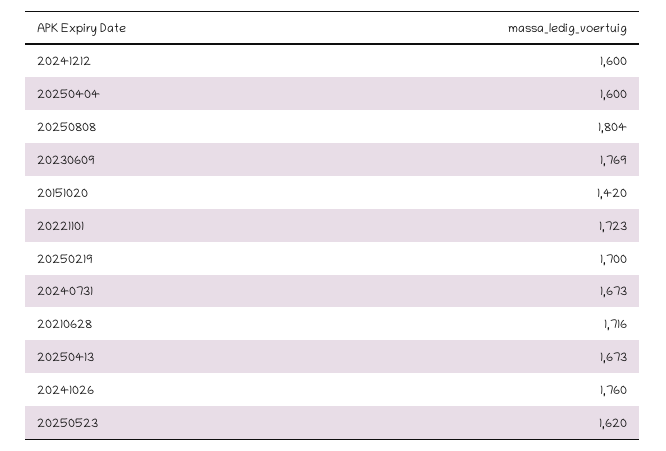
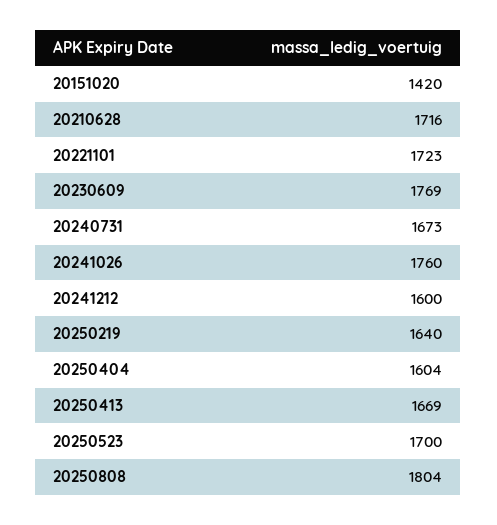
  {
    "20241212": 1600,
-   "20250404": 1600,
+   "20250404": 1604,
    "20250808": 1804,
    "20230609": 1769,
    "20151020": 1420,
    "20221101": 1723,
-   "20250219": 1700,
+   "20250219": 1640,
    "20240731": 1673,
    "20210628": 1716,
-   "20250413": 1673,
+   "20250413": 1669,
    "20241026": 1760,
-   "20250523": 1620
+   "20250523": 1700
  }

